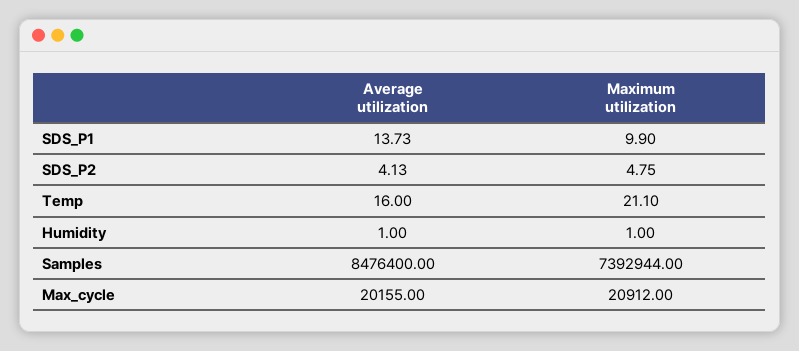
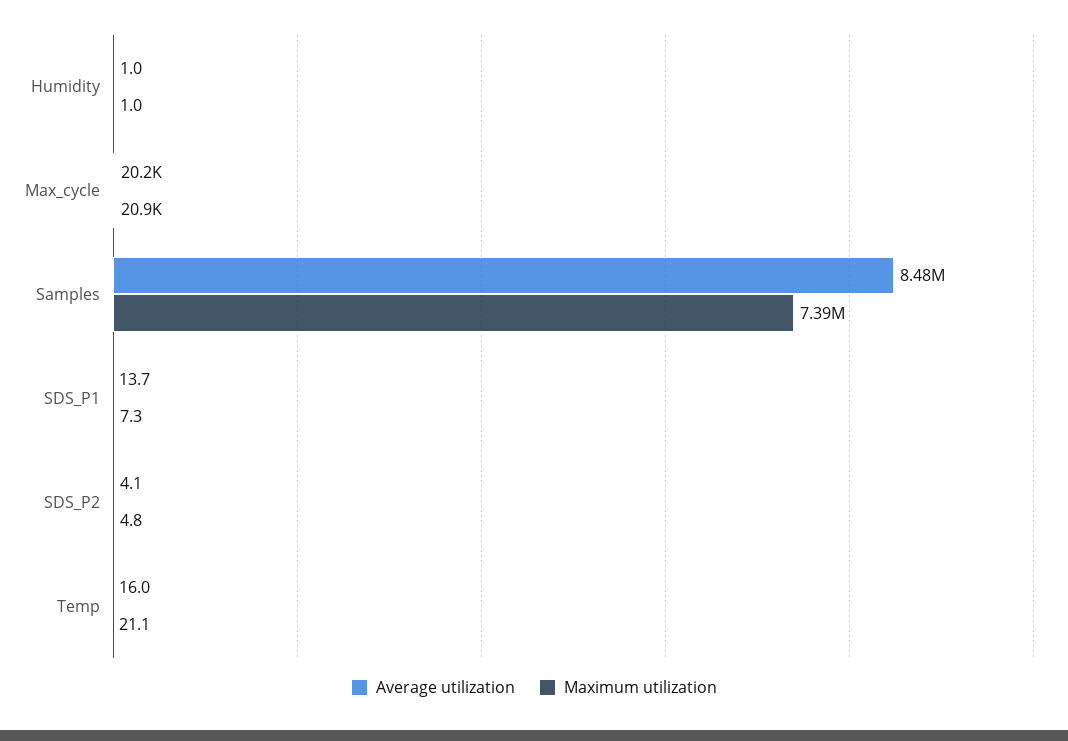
  {
    "Average utilization": {
      "SDS_P1": 13.73,
      "SDS_P2": 4.13,
      "Temp": 16,
      "Humidity": 1,
      "Samples": 8476400,
      "Max_cycle": 20155
    },
    "Maximum utilization": {
-     "SDS_P1": 9.9,
+     "SDS_P1": 7.3,
      "SDS_P2": 4.75,
      "Temp": 21.1,
      "Humidity": 1,
      "Samples": 7392944,
      "Max_cycle": 20912
    }
  }

